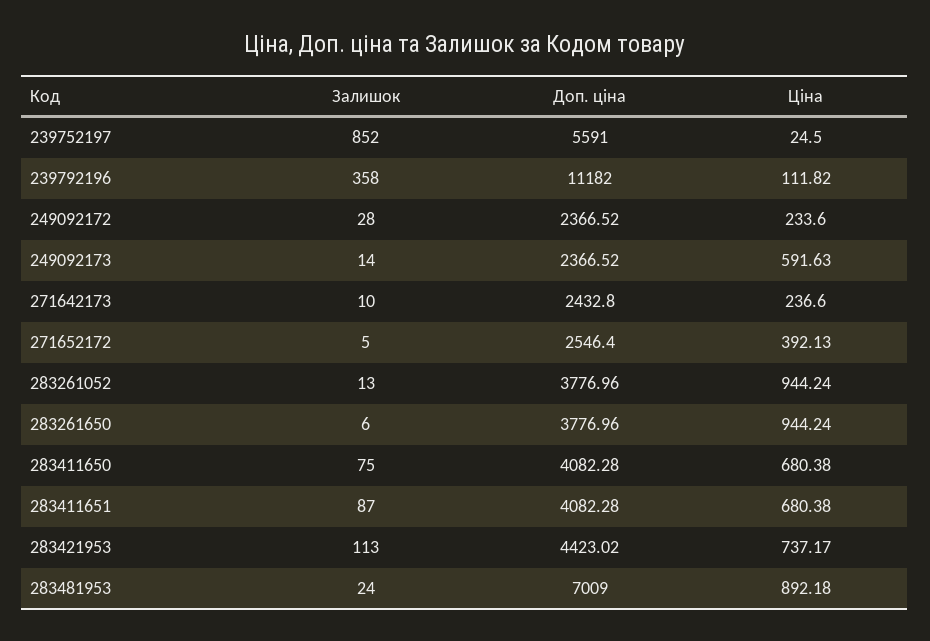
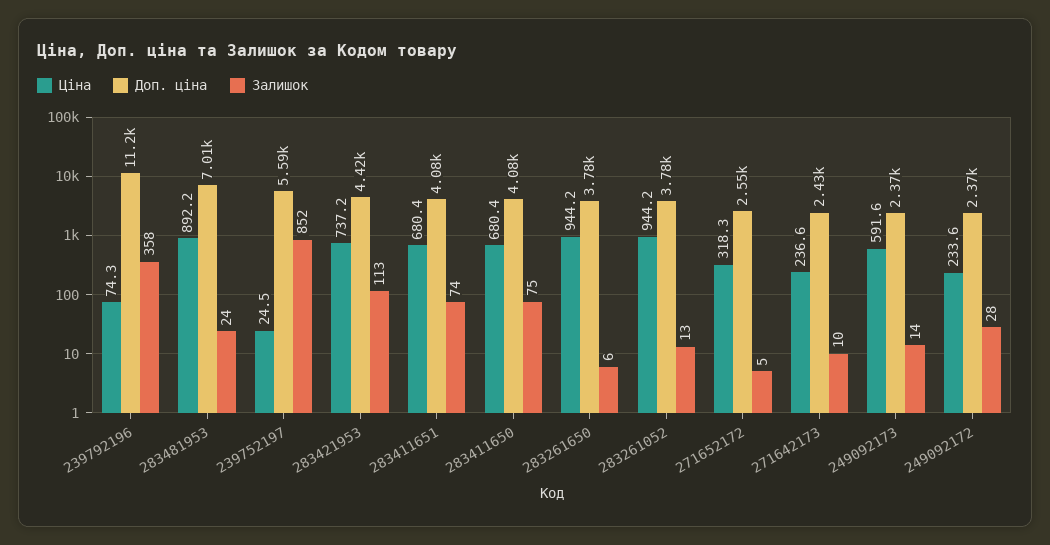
  {
    "Залишок": {
      "239752197": 852,
      "239792196": 358,
      "249092172": 28,
      "249092173": 14,
      "271642173": 10,
      "271652172": 5,
      "283261052": 13,
      "283261650": 6,
      "283411650": 75,
-     "283411651": 87,
+     "283411651": 74,
      "283421953": 113,
      "283481953": 24
    },
    "Доп. ціна": {
      "239752197": 5591,
      "239792196": 11182,
      "249092172": 2366.52,
      "249092173": 2366.52,
      "271642173": 2432.8,
      "271652172": 2546.4,
      "283261052": 3776.96,
      "283261650": 3776.96,
      "283411650": 4082.28,
      "283411651": 4082.28,
      "283421953": 4423.02,
      "283481953": 7009
    },
    "Ціна": {
      "239752197": 24.5,
-     "239792196": 111.82,
+     "239792196": 74.3,
      "249092172": 233.6,
      "249092173": 591.63,
      "271642173": 236.6,
-     "271652172": 392.13,
+     "271652172": 318.3,
      "283261052": 944.24,
      "283261650": 944.24,
      "283411650": 680.38,
      "283411651": 680.38,
      "283421953": 737.17,
      "283481953": 892.18
    }
  }

